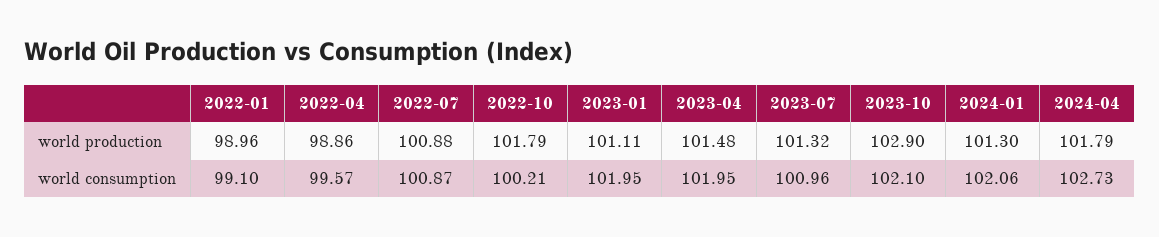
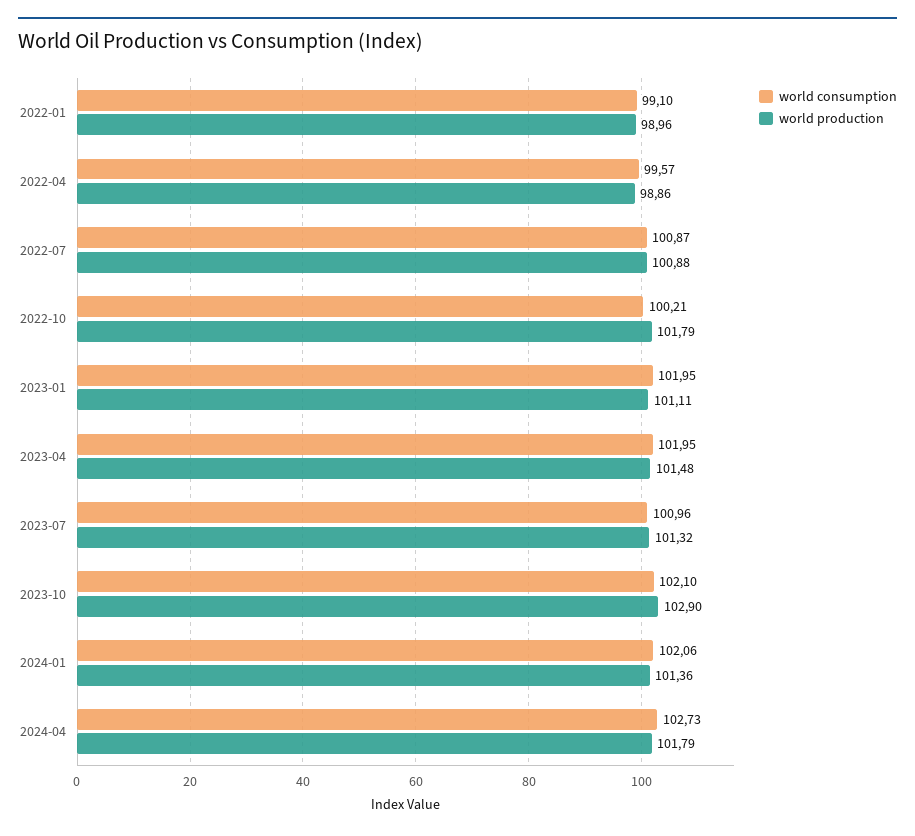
  {
    "world production": {
      "2022-01": 98.96,
      "2022-04": 98.86,
      "2022-07": 100.88,
      "2022-10": 101.79,
      "2023-01": 101.11,
      "2023-04": 101.48,
      "2023-07": 101.32,
      "2023-10": 102.9,
-     "2024-01": 101.3,
+     "2024-01": 101.36,
      "2024-04": 101.79
    },
    "world consumption": {
      "2022-01": 99.1,
      "2022-04": 99.57,
      "2022-07": 100.87,
      "2022-10": 100.21,
      "2023-01": 101.95,
      "2023-04": 101.95,
      "2023-07": 100.96,
      "2023-10": 102.1,
      "2024-01": 102.06,
      "2024-04": 102.73
    }
  }

